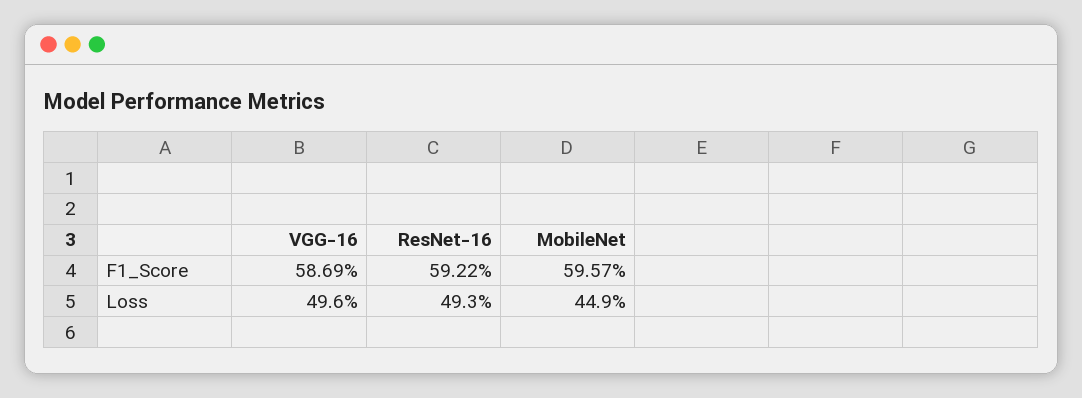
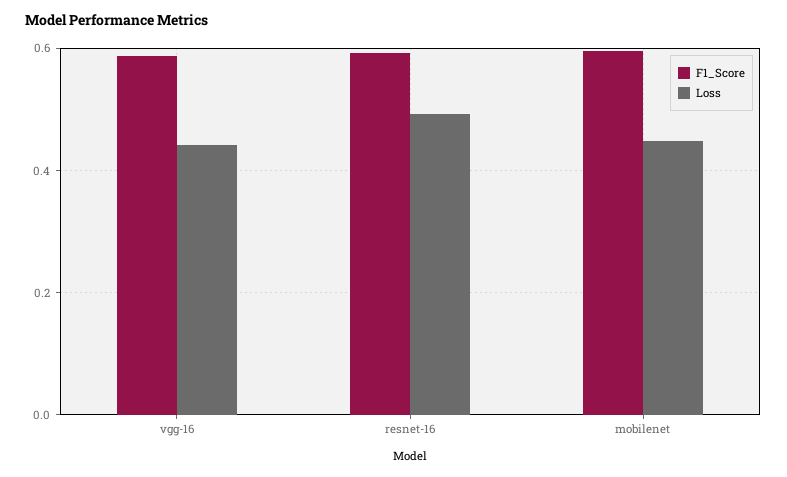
  {
    "F1_Score": {
      "VGG-16": 0.5869,
      "ResNet-16": 0.5922,
      "MobileNet": 0.5957
    },
    "Loss": {
-     "VGG-16": 0.496,
+     "VGG-16": 0.44,
      "ResNet-16": 0.493,
      "MobileNet": 0.449
    }
  }

